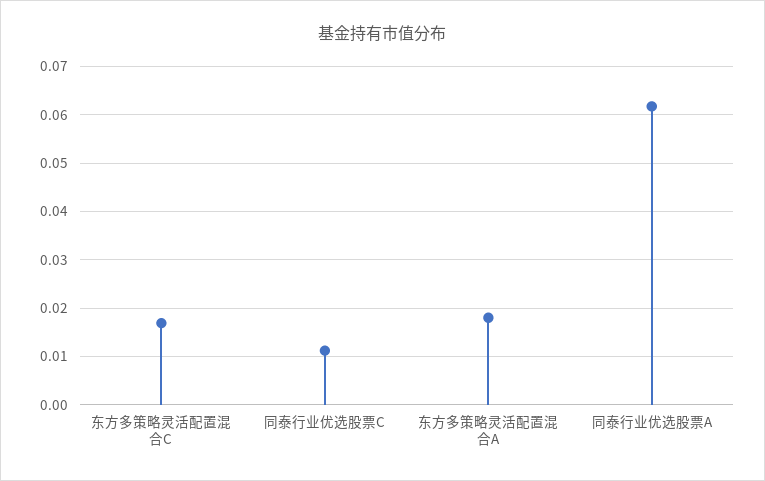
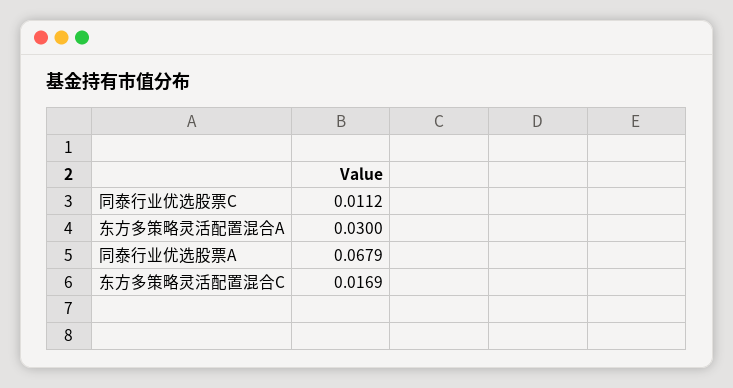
  {
    "东方多策略灵活配置混合C": 0.0169,
    "同泰行业优选股票C": 0.0112,
-   "东方多策略灵活配置混合A": 0.018,
+   "东方多策略灵活配置混合A": 0.03,
-   "同泰行业优选股票A": 0.062
+   "同泰行业优选股票A": 0.0679
  }

